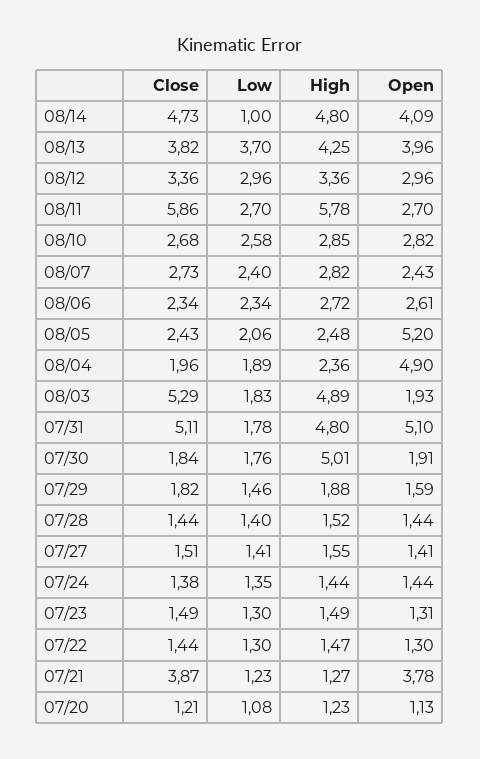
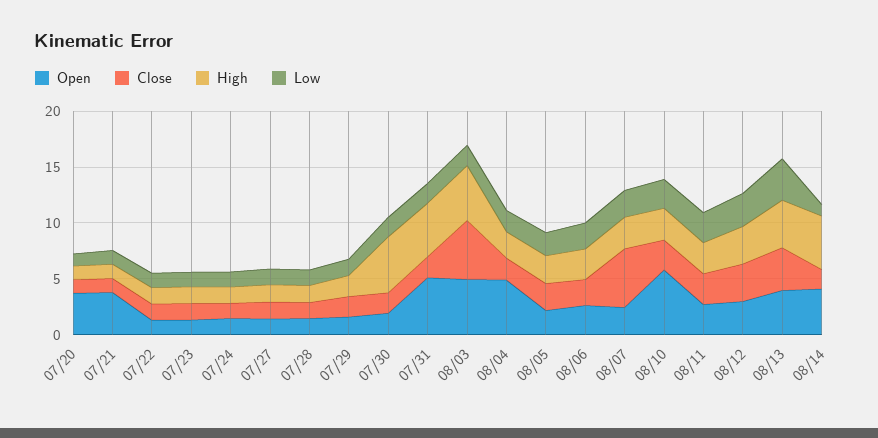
  {
    "Close": {
-     "08/14": 4.73,
+     "08/14": 2,
      "08/13": 3.82,
      "08/12": 3.36,
-     "08/11": 5.86,
+     "08/11": 3,
      "08/10": 2.68,
-     "08/07": 2.73,
+     "08/07": 5,
      "08/06": 2.34,
      "08/05": 2.43,
      "08/04": 1.96,
      "08/03": 5.29,
-     "07/31": 5.11,
+     "07/31": 2,
      "07/30": 1.84,
      "07/29": 1.82,
      "07/28": 1.44,
      "07/27": 1.51,
      "07/24": 1.38,
      "07/23": 1.49,
      "07/22": 1.44,
-     "07/21": 3.87,
+     "07/21": 1,
      "07/20": 1.21
    },
    "Low": {
      "08/14": 1,
      "08/13": 3.7,
      "08/12": 2.96,
      "08/11": 2.7,
      "08/10": 2.58,
      "08/07": 2.4,
      "08/06": 2.34,
      "08/05": 2.06,
      "08/04": 1.89,
      "08/03": 1.83,
      "07/31": 1.78,
      "07/30": 1.76,
      "07/29": 1.46,
      "07/28": 1.4,
      "07/27": 1.41,
      "07/24": 1.35,
      "07/23": 1.3,
      "07/22": 1.3,
      "07/21": 1.23,
      "07/20": 1.08
    },
    "High": {
      "08/14": 4.8,
      "08/13": 4.25,
      "08/12": 3.36,
-     "08/11": 5.78,
+     "08/11": 3,
      "08/10": 2.85,
      "08/07": 2.82,
      "08/06": 2.72,
      "08/05": 2.48,
      "08/04": 2.36,
      "08/03": 4.89,
      "07/31": 4.8,
      "07/30": 5.01,
      "07/29": 1.88,
      "07/28": 1.52,
      "07/27": 1.55,
      "07/24": 1.44,
      "07/23": 1.49,
      "07/22": 1.47,
      "07/21": 1.27,
      "07/20": 1.23
    },
    "Open": {
      "08/14": 4.09,
      "08/13": 3.96,
      "08/12": 2.96,
      "08/11": 2.7,
-     "08/10": 2.82,
+     "08/10": 6,
      "08/07": 2.43,
      "08/06": 2.61,
-     "08/05": 5.2,
+     "08/05": 2,
      "08/04": 4.9,
-     "08/03": 1.93,
+     "08/03": 5,
      "07/31": 5.1,
      "07/30": 1.91,
      "07/29": 1.59,
      "07/28": 1.44,
      "07/27": 1.41,
      "07/24": 1.44,
      "07/23": 1.31,
      "07/22": 1.3,
      "07/21": 3.78,
-     "07/20": 1.13
+     "07/20": 4
    }
  }

